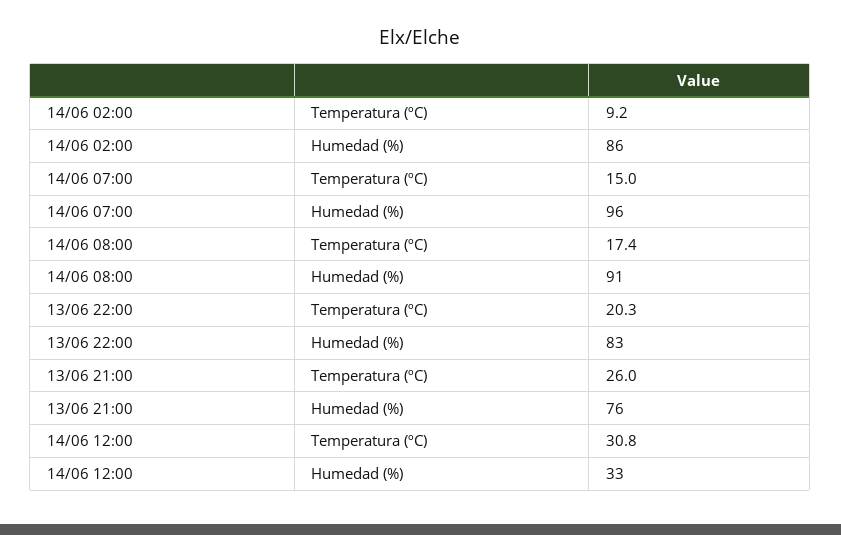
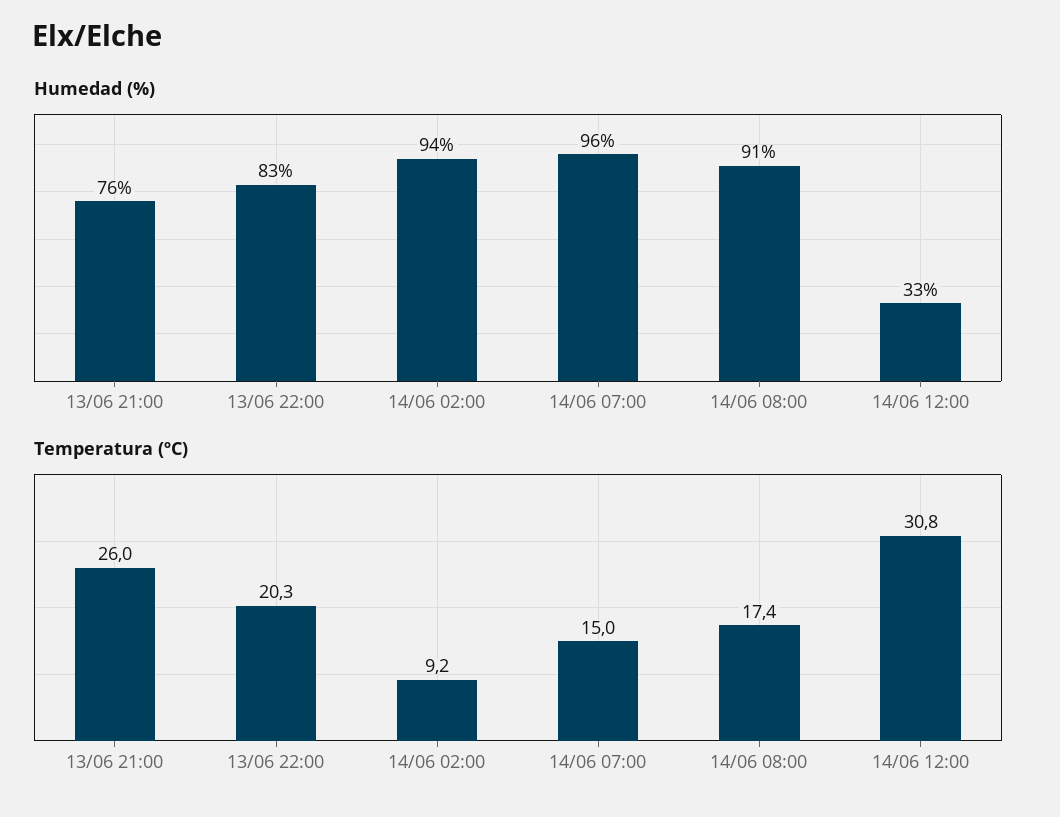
  {
    "Temperatura (ºC)": {
      "14/06 02:00": 9.2,
      "14/06 07:00": 15,
      "14/06 08:00": 17.4,
      "13/06 22:00": 20.3,
      "13/06 21:00": 26,
      "14/06 12:00": 30.8
    },
    "Humedad (%)": {
-     "14/06 02:00": 86,
+     "14/06 02:00": 94,
      "14/06 07:00": 96,
      "14/06 08:00": 91,
      "13/06 22:00": 83,
      "13/06 21:00": 76,
      "14/06 12:00": 33
    }
  }

